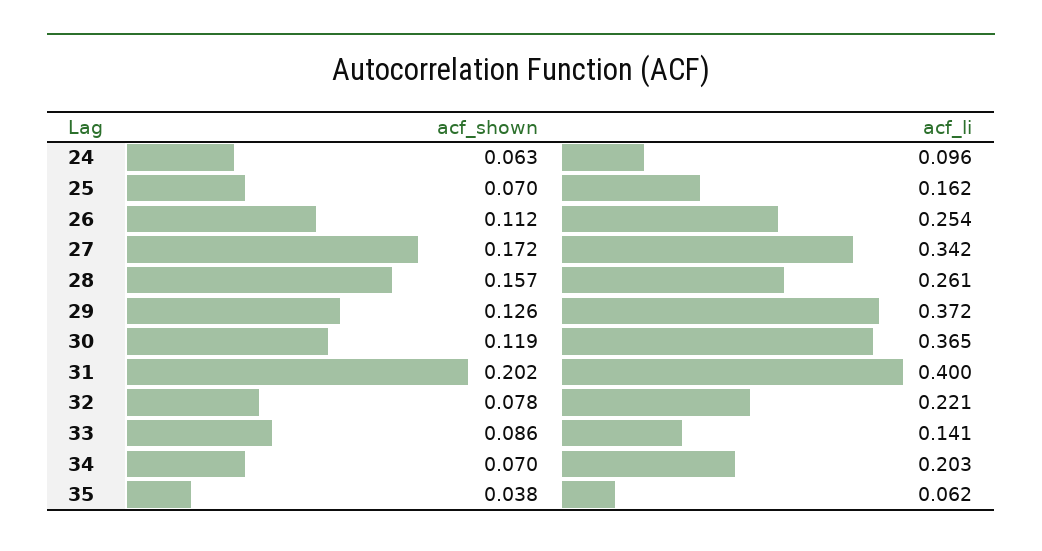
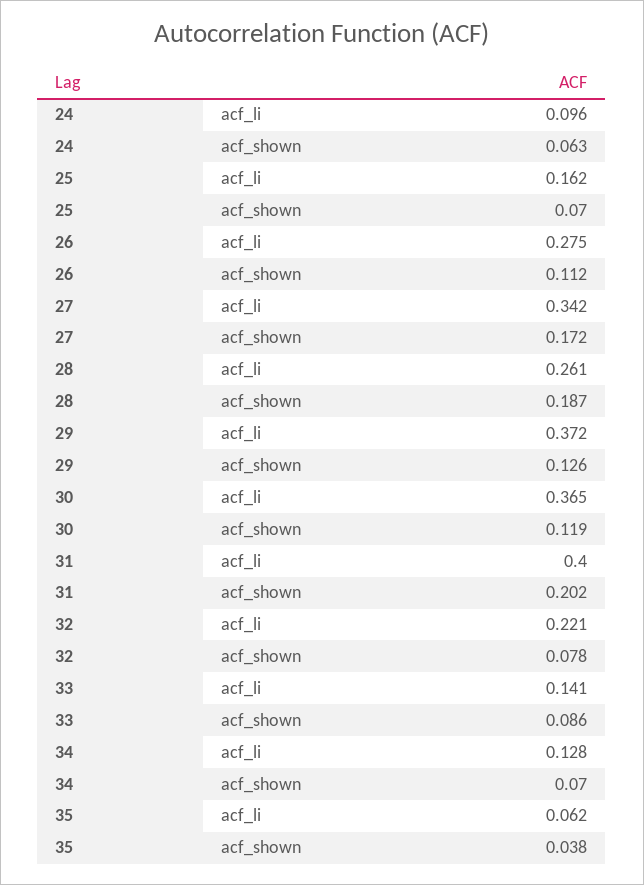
  {
    "acf_shown": {
      "24": 0.063,
      "25": 0.07,
      "26": 0.112,
      "27": 0.172,
-     "28": 0.157,
+     "28": 0.187,
      "29": 0.126,
      "30": 0.119,
      "31": 0.202,
      "32": 0.078,
      "33": 0.086,
      "34": 0.07,
      "35": 0.038
    },
    "acf_li": {
      "24": 0.096,
      "25": 0.162,
-     "26": 0.254,
+     "26": 0.275,
      "27": 0.342,
      "28": 0.261,
      "29": 0.372,
      "30": 0.365,
      "31": 0.4,
      "32": 0.221,
      "33": 0.141,
-     "34": 0.203,
+     "34": 0.128,
      "35": 0.062
    }
  }

